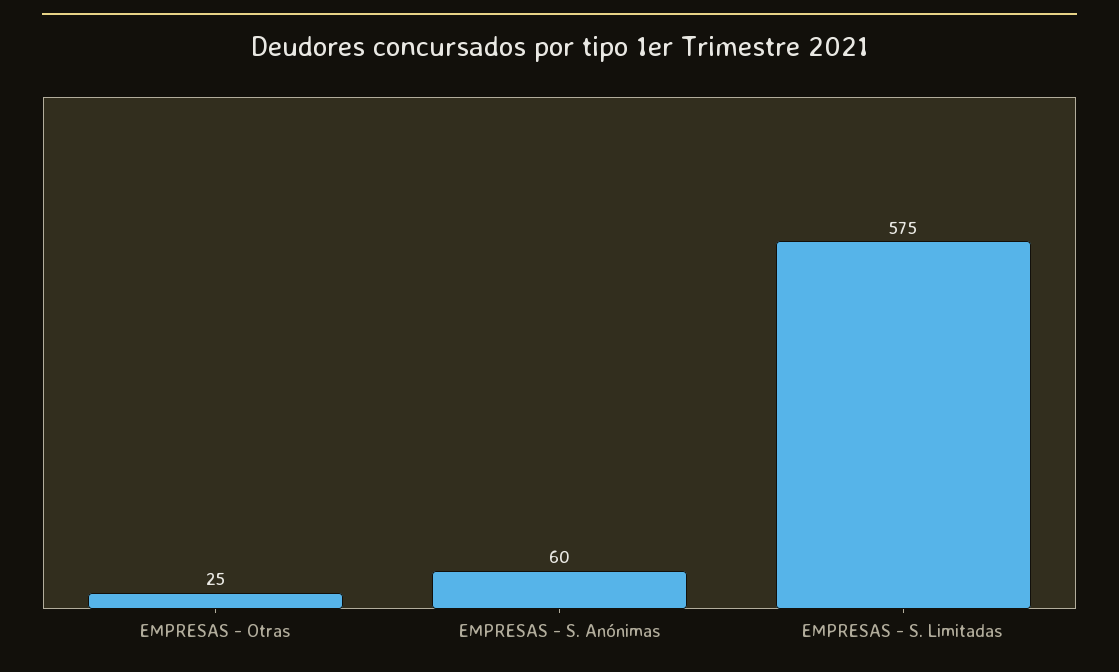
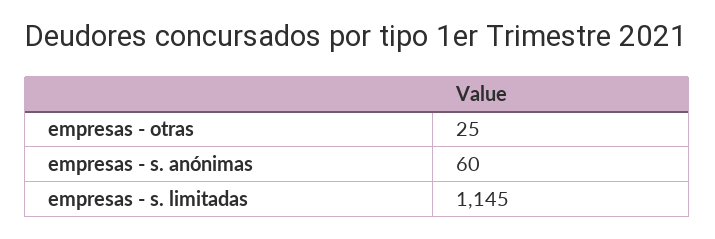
  {
    "EMPRESAS - Otras": 25,
    "EMPRESAS - S. Anónimas": 60,
-   "EMPRESAS - S. Limitadas": 575
+   "EMPRESAS - S. Limitadas": 1145
  }

